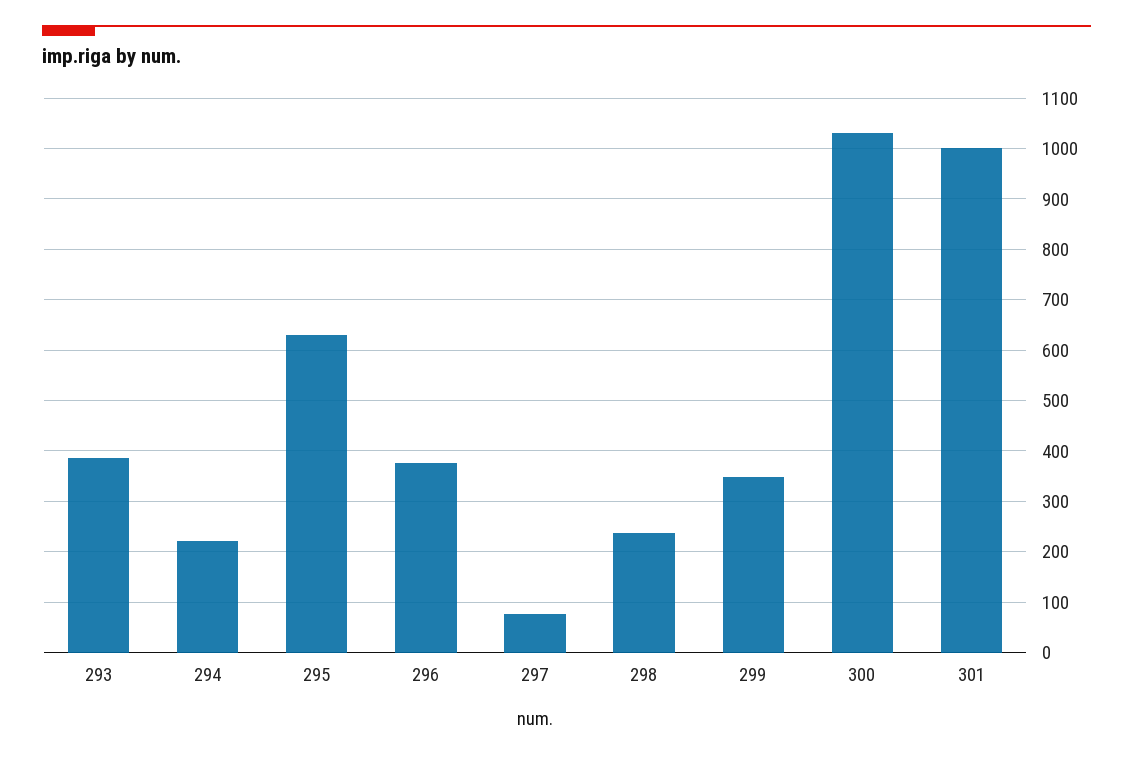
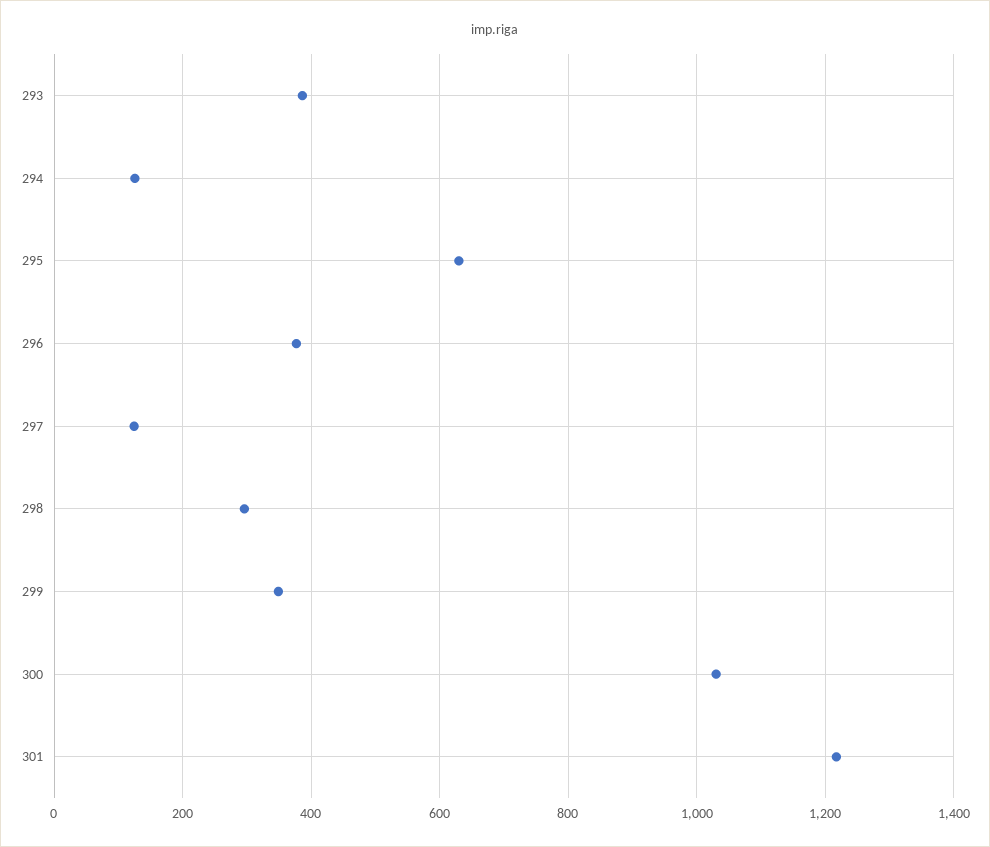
  {
    "293": 380,
-   "294": 220,
+   "294": 120,
    "295": 620,
    "296": 380,
-   "297": 80,
+   "297": 120,
-   "298": 240,
+   "298": 300,
    "299": 340,
    "300": 1040,
-   "301": 1000
+   "301": 1220
  }

